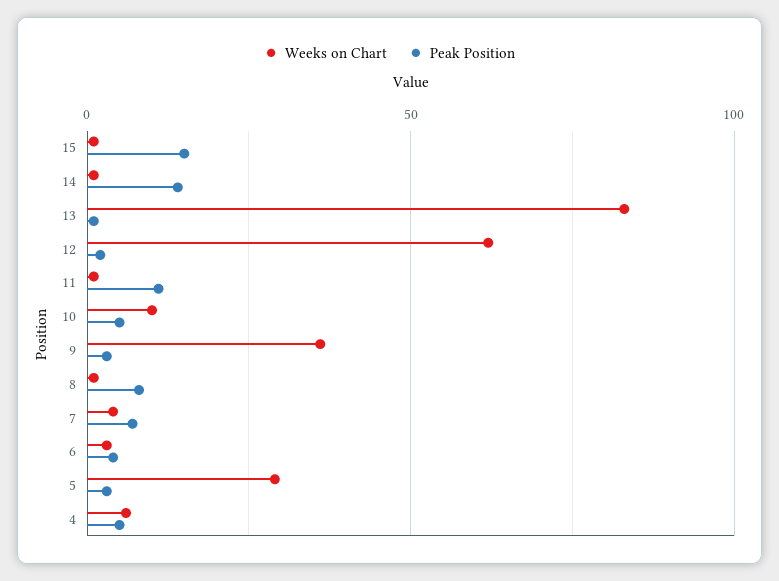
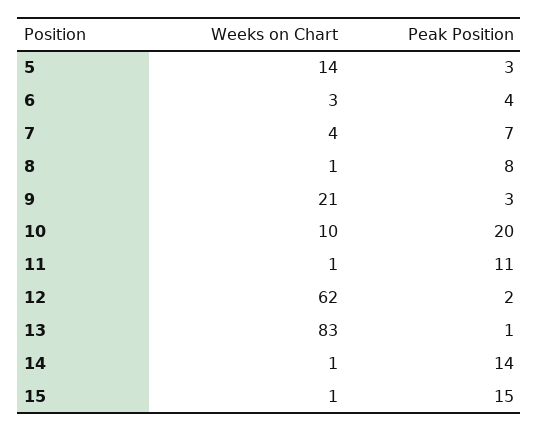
  {
    "Weeks on Chart": {
      "15": 1,
      "14": 1,
      "13": 83,
      "12": 62,
      "11": 1,
      "10": 10,
-     "9": 35,
+     "9": 21,
      "8": 1,
      "7": 4,
      "6": 3,
-     "5": 30,
+     "5": 14
-     "4": 5
    },
    "Peak Position": {
      "15": 15,
      "14": 14,
      "13": 1,
      "12": 2,
      "11": 11,
-     "10": 5,
+     "10": 20,
      "9": 3,
      "8": 8,
      "7": 7,
      "6": 4,
-     "5": 3,
+     "5": 3
-     "4": 5
    }
  }

